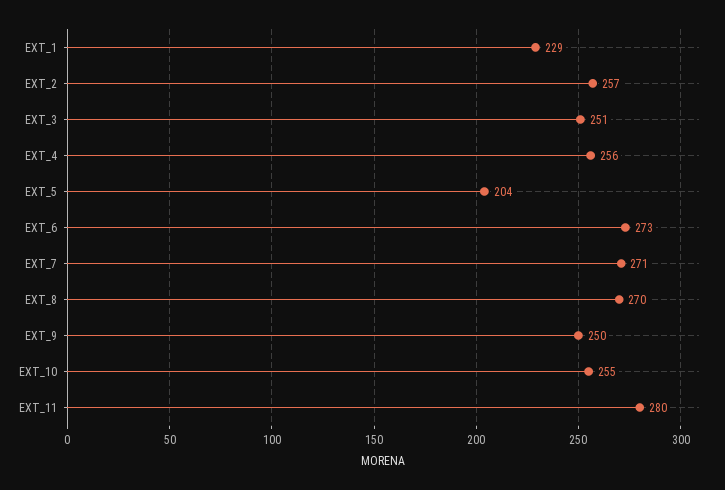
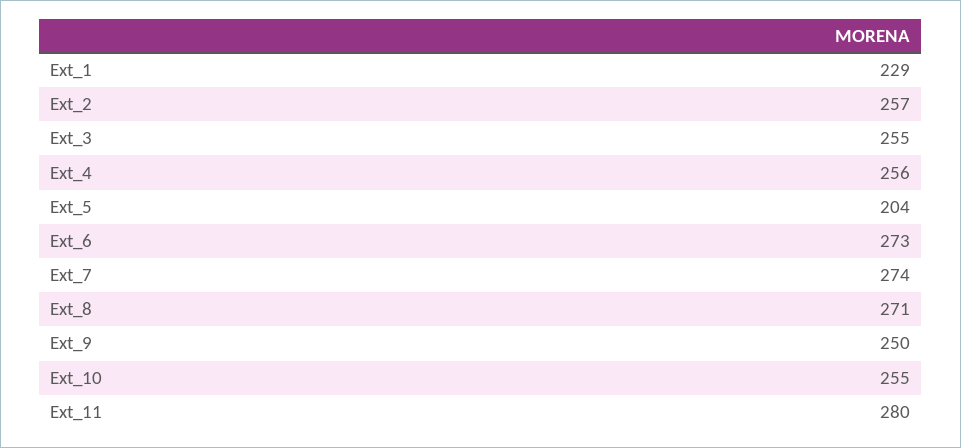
  {
    "EXT_1": 229,
    "EXT_2": 257,
-   "EXT_3": 251,
+   "EXT_3": 255,
    "EXT_4": 256,
    "EXT_5": 204,
    "EXT_6": 273,
-   "EXT_7": 271,
+   "EXT_7": 274,
-   "EXT_8": 270,
+   "EXT_8": 271,
    "EXT_9": 250,
    "EXT_10": 255,
    "EXT_11": 280
  }

